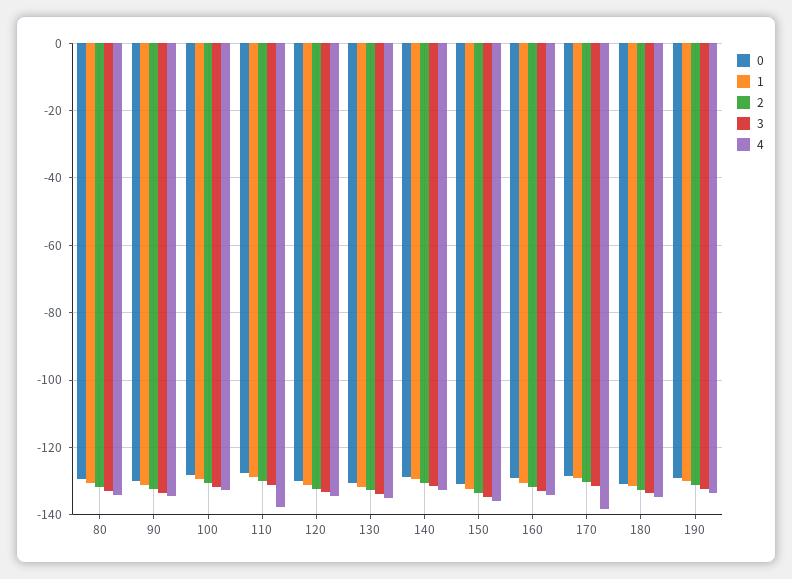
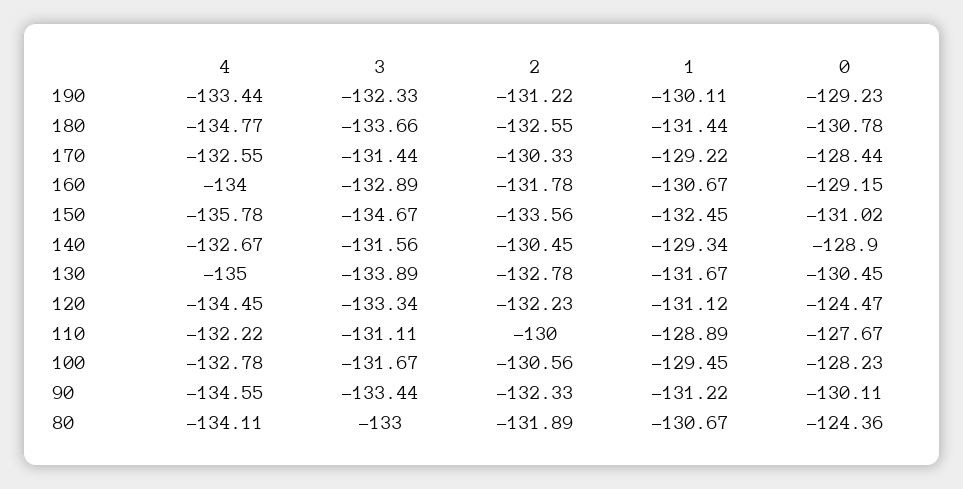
  {
    "0": {
-     "80": -130,
+     "80": -124.36,
      "90": -130.11,
      "100": -128.23,
      "110": -127.67,
-     "120": -130,
+     "120": -124.47,
      "130": -130.45,
      "140": -128.9,
      "150": -131.02,
      "160": -129.15,
      "170": -128.44,
      "180": -130.78,
      "190": -129.23
    },
    "1": {
      "80": -130.67,
      "90": -131.22,
      "100": -129.45,
      "110": -128.89,
      "120": -131.12,
      "130": -131.67,
      "140": -129.34,
      "150": -132.45,
      "160": -130.67,
      "170": -129.22,
      "180": -131.44,
      "190": -130.11
    },
    "2": {
      "80": -131.89,
      "90": -132.33,
      "100": -130.56,
      "110": -130,
      "120": -132.23,
      "130": -132.78,
      "140": -130.45,
      "150": -133.56,
      "160": -131.78,
      "170": -130.33,
      "180": -132.55,
      "190": -131.22
    },
    "3": {
      "80": -133,
      "90": -133.44,
      "100": -131.67,
      "110": -131.11,
      "120": -133.34,
      "130": -133.89,
      "140": -131.56,
      "150": -134.67,
      "160": -132.89,
      "170": -131.44,
      "180": -133.66,
      "190": -132.33
    },
    "4": {
      "80": -134.11,
      "90": -134.55,
      "100": -132.78,
-     "110": -138,
+     "110": -132.22,
      "120": -134.45,
      "130": -135,
      "140": -132.67,
      "150": -135.78,
      "160": -134,
-     "170": -138,
+     "170": -132.55,
      "180": -134.77,
      "190": -133.44
    }
  }

